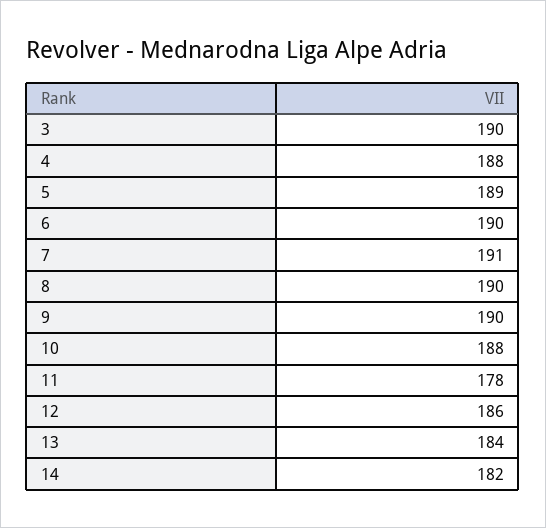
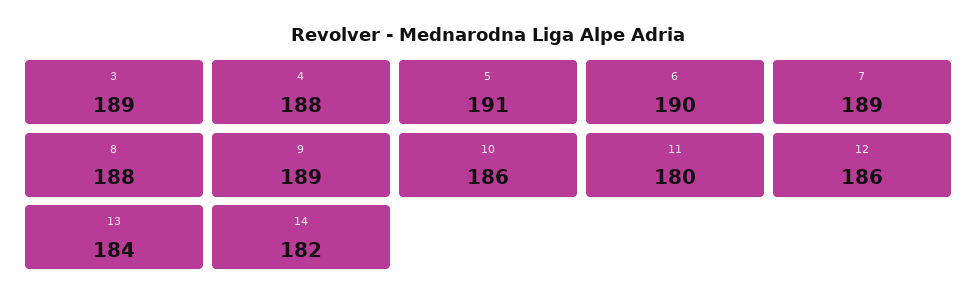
  {
-   "3": 190,
+   "3": 189,
    "4": 188,
-   "5": 189,
+   "5": 191,
    "6": 190,
-   "7": 191,
+   "7": 189,
-   "8": 190,
+   "8": 188,
-   "9": 190,
+   "9": 189,
-   "10": 188,
+   "10": 186,
-   "11": 178,
+   "11": 180,
    "12": 186,
    "13": 184,
    "14": 182
  }

